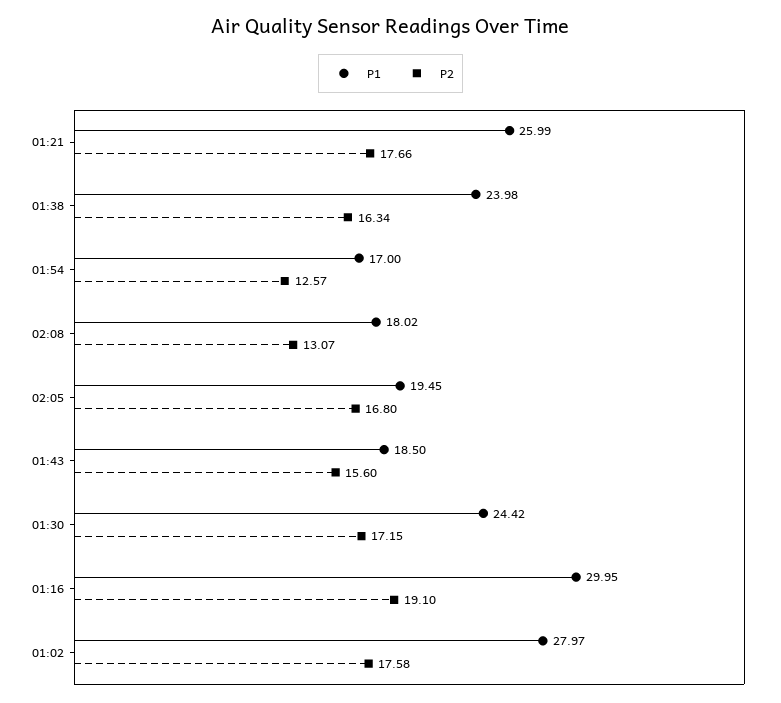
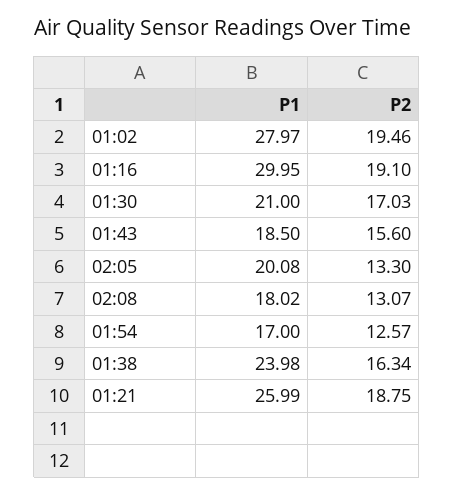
  {
    "P1": {
      "01:21": 25.99,
      "01:38": 23.98,
      "01:54": 17,
      "02:08": 18.02,
-     "02:05": 19.45,
+     "02:05": 20.08,
      "01:43": 18.5,
-     "01:30": 24.42,
+     "01:30": 21,
      "01:16": 29.95,
      "01:02": 27.97
    },
    "P2": {
-     "01:21": 17.66,
+     "01:21": 18.75,
      "01:38": 16.34,
      "01:54": 12.57,
      "02:08": 13.07,
-     "02:05": 16.8,
+     "02:05": 13.3,
      "01:43": 15.6,
-     "01:30": 17.15,
+     "01:30": 17.03,
      "01:16": 19.1,
-     "01:02": 17.58
+     "01:02": 19.46
    }
  }

